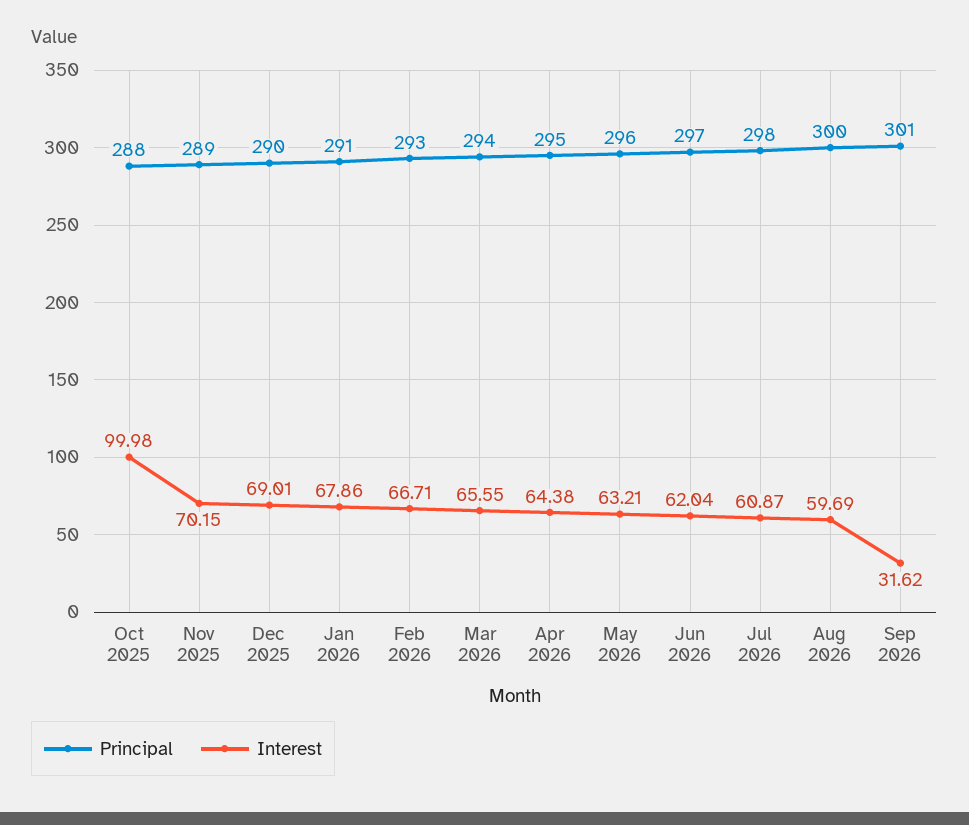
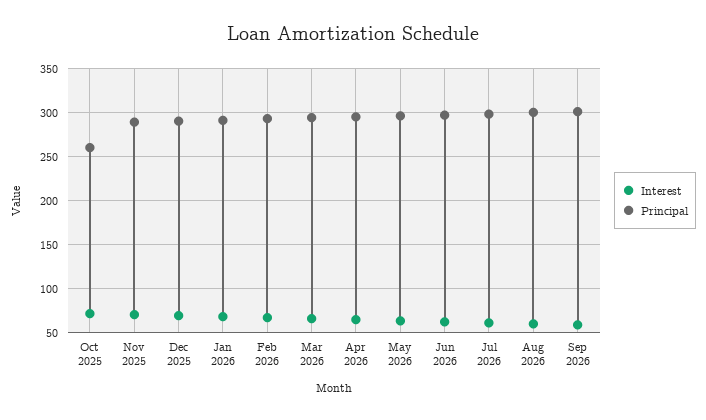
  {
    "Principal": {
-     "Oct 2025": 288,
+     "Oct 2025": 260,
      "Nov 2025": 289,
      "Dec 2025": 290,
      "Jan 2026": 291,
      "Feb 2026": 293,
      "Mar 2026": 294,
      "Apr 2026": 295,
      "May 2026": 296,
      "Jun 2026": 297,
      "Jul 2026": 298,
      "Aug 2026": 300,
      "Sep 2026": 301
    },
    "Interest": {
-     "Oct 2025": 99.98,
+     "Oct 2025": 70,
      "Nov 2025": 70.15,
      "Dec 2025": 69.01,
      "Jan 2026": 67.86,
      "Feb 2026": 66.71,
      "Mar 2026": 65.55,
      "Apr 2026": 64.38,
      "May 2026": 63.21,
      "Jun 2026": 62.04,
      "Jul 2026": 60.87,
      "Aug 2026": 59.69,
-     "Sep 2026": 31.62
+     "Sep 2026": 60
    }
  }

